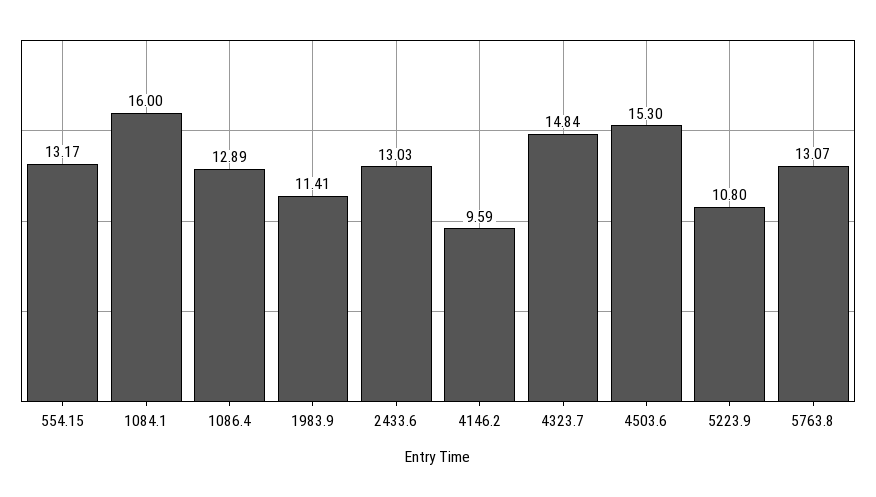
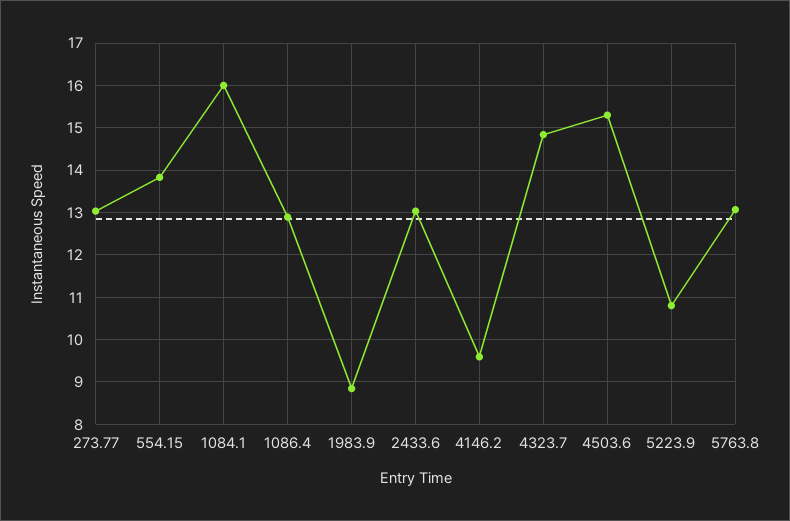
  {
-   "554.15": 13.17,
+   "554.15": 13.8,
    "1084.1": 16,
    "1086.4": 12.89,
-   "1983.9": 11.41,
+   "1983.9": 8.8,
    "2433.6": 13.03,
    "4146.2": 9.59,
    "4323.7": 14.84,
    "4503.6": 15.3,
    "5223.9": 10.8,
-   "5763.8": 13.07
+   "5763.8": 13.07,
+   "273.77": 13
  }

